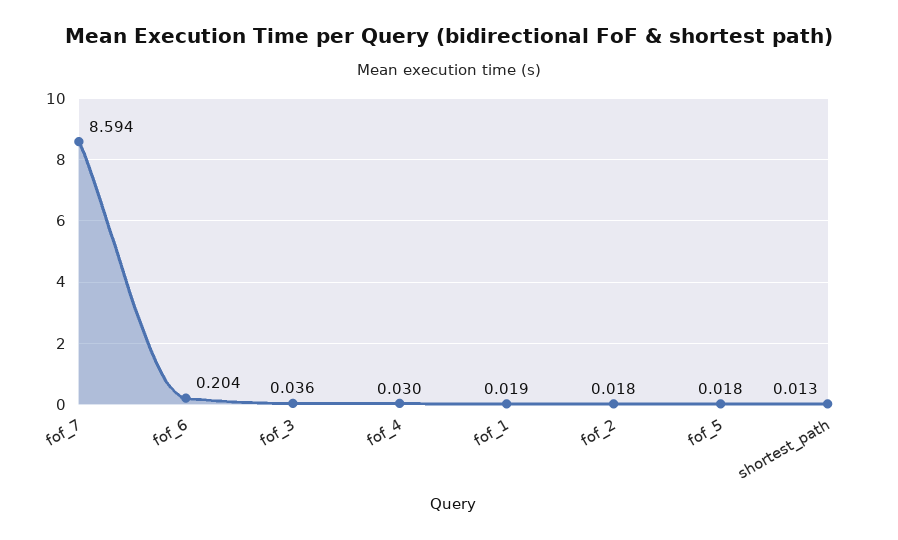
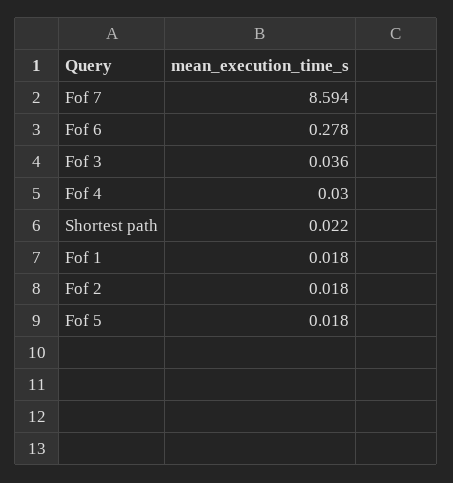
  {
    "fof_7": 8.594,
-   "fof_6": 0.204,
+   "fof_6": 0.278,
    "fof_3": 0.036,
    "fof_4": 0.03,
-   "fof_1": 0.019,
+   "fof_1": 0.018,
    "fof_2": 0.018,
    "fof_5": 0.018,
-   "shortest_path": 0.013
+   "shortest_path": 0.022
  }

